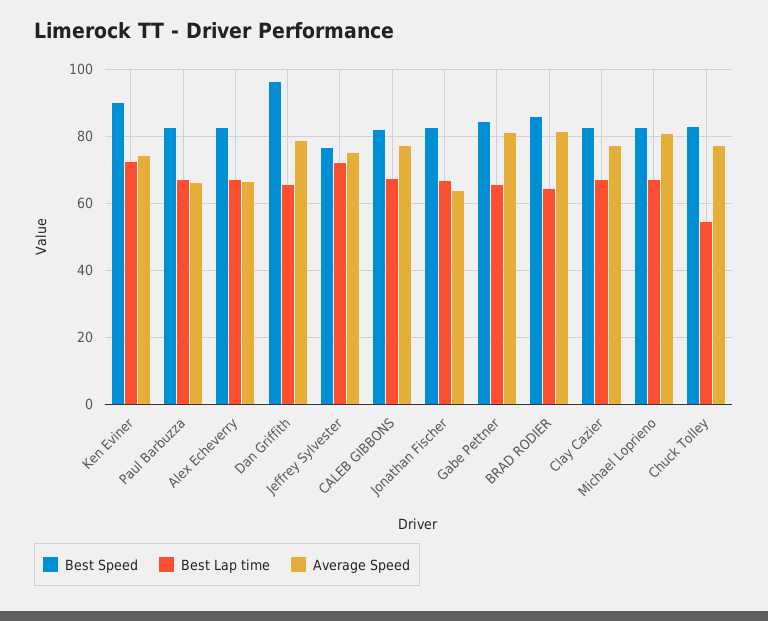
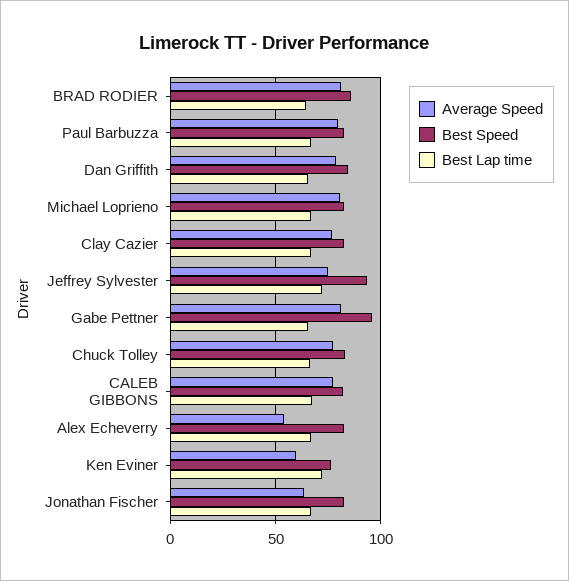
  {
    "Best Speed": {
-     "Ken Eviner": 90,
+     "Ken Eviner": 75,
      "Paul Barbuzza": 82,
      "Alex Echeverry": 82,
-     "Dan Griffith": 96,
+     "Dan Griffith": 85,
-     "Jeffrey Sylvester": 76,
+     "Jeffrey Sylvester": 95,
      "CALEB GIBBONS": 82,
      "Jonathan Fischer": 82,
-     "Gabe Pettner": 84,
+     "Gabe Pettner": 95,
      "BRAD RODIER": 86,
      "Clay Cazier": 82,
      "Michael Loprieno": 82,
      "Chuck Tolley": 82
    },
    "Best Lap time": {
      "Ken Eviner": 72,
      "Paul Barbuzza": 66,
      "Alex Echeverry": 66,
      "Dan Griffith": 66,
      "Jeffrey Sylvester": 72,
      "CALEB GIBBONS": 68,
      "Jonathan Fischer": 66,
      "Gabe Pettner": 66,
      "BRAD RODIER": 64,
      "Clay Cazier": 66,
      "Michael Loprieno": 66,
-     "Chuck Tolley": 54
+     "Chuck Tolley": 65
    },
    "Average Speed": {
-     "Ken Eviner": 74,
+     "Ken Eviner": 60,
-     "Paul Barbuzza": 66,
+     "Paul Barbuzza": 80,
-     "Alex Echeverry": 66,
+     "Alex Echeverry": 55,
      "Dan Griffith": 78,
      "Jeffrey Sylvester": 74,
      "CALEB GIBBONS": 78,
      "Jonathan Fischer": 64,
      "Gabe Pettner": 82,
      "BRAD RODIER": 82,
      "Clay Cazier": 76,
      "Michael Loprieno": 80,
      "Chuck Tolley": 78
    }
  }

